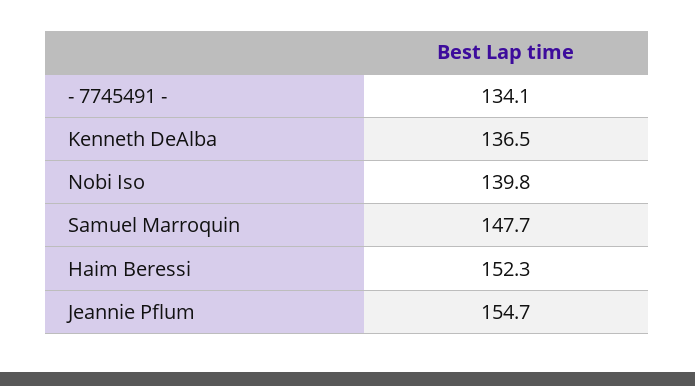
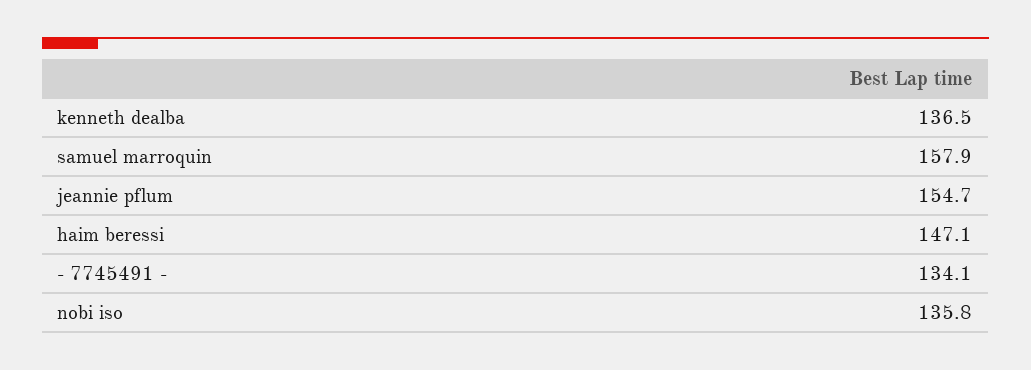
  {
    "- 7745491 -": 134.1,
    "Kenneth DeAlba": 136.5,
-   "Nobi Iso": 139.8,
+   "Nobi Iso": 135.8,
-   "Samuel Marroquin": 147.7,
+   "Samuel Marroquin": 157.9,
-   "Haim Beressi": 152.3,
+   "Haim Beressi": 147.1,
    "Jeannie Pflum": 154.7
  }

